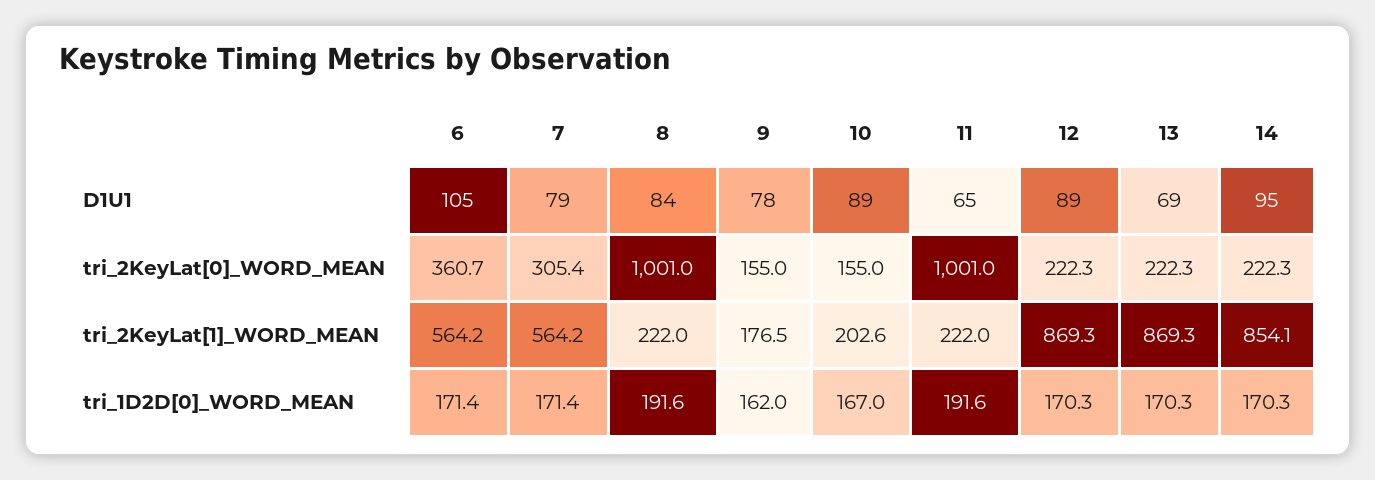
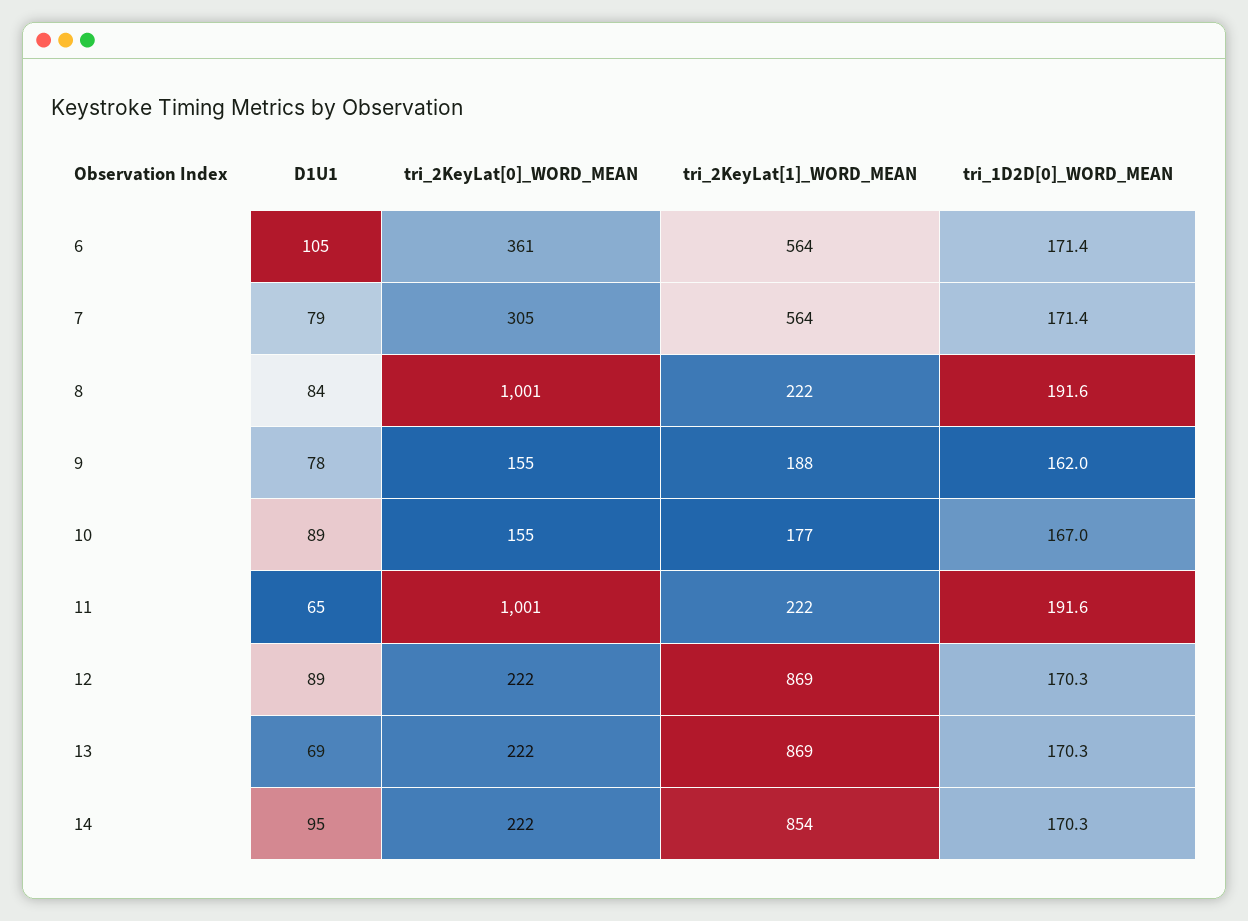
  {
    "6": {
      "D1U1": 105,
      "tri_2KeyLat[0]_WORD_MEAN": 360.7,
      "tri_2KeyLat[1]_WORD_MEAN": 564.2,
      "tri_1D2D[0]_WORD_MEAN": 171.4
    },
    "7": {
      "D1U1": 79,
      "tri_2KeyLat[0]_WORD_MEAN": 305.4,
      "tri_2KeyLat[1]_WORD_MEAN": 564.2,
      "tri_1D2D[0]_WORD_MEAN": 171.4
    },
    "8": {
      "D1U1": 84,
      "tri_2KeyLat[0]_WORD_MEAN": 1001,
      "tri_2KeyLat[1]_WORD_MEAN": 222,
      "tri_1D2D[0]_WORD_MEAN": 191.6
    },
    "9": {
      "D1U1": 78,
      "tri_2KeyLat[0]_WORD_MEAN": 155,
-     "tri_2KeyLat[1]_WORD_MEAN": 176.5,
+     "tri_2KeyLat[1]_WORD_MEAN": 188,
      "tri_1D2D[0]_WORD_MEAN": 162
    },
    "10": {
      "D1U1": 89,
      "tri_2KeyLat[0]_WORD_MEAN": 155,
-     "tri_2KeyLat[1]_WORD_MEAN": 202.6,
+     "tri_2KeyLat[1]_WORD_MEAN": 177,
      "tri_1D2D[0]_WORD_MEAN": 167
    },
    "11": {
      "D1U1": 65,
      "tri_2KeyLat[0]_WORD_MEAN": 1001,
      "tri_2KeyLat[1]_WORD_MEAN": 222,
      "tri_1D2D[0]_WORD_MEAN": 191.6
    },
    "12": {
      "D1U1": 89,
      "tri_2KeyLat[0]_WORD_MEAN": 222.3,
      "tri_2KeyLat[1]_WORD_MEAN": 869.3,
      "tri_1D2D[0]_WORD_MEAN": 170.3
    },
    "13": {
      "D1U1": 69,
      "tri_2KeyLat[0]_WORD_MEAN": 222.3,
      "tri_2KeyLat[1]_WORD_MEAN": 869.3,
      "tri_1D2D[0]_WORD_MEAN": 170.3
    },
    "14": {
      "D1U1": 95,
      "tri_2KeyLat[0]_WORD_MEAN": 222.3,
      "tri_2KeyLat[1]_WORD_MEAN": 854.1,
      "tri_1D2D[0]_WORD_MEAN": 170.3
    }
  }

